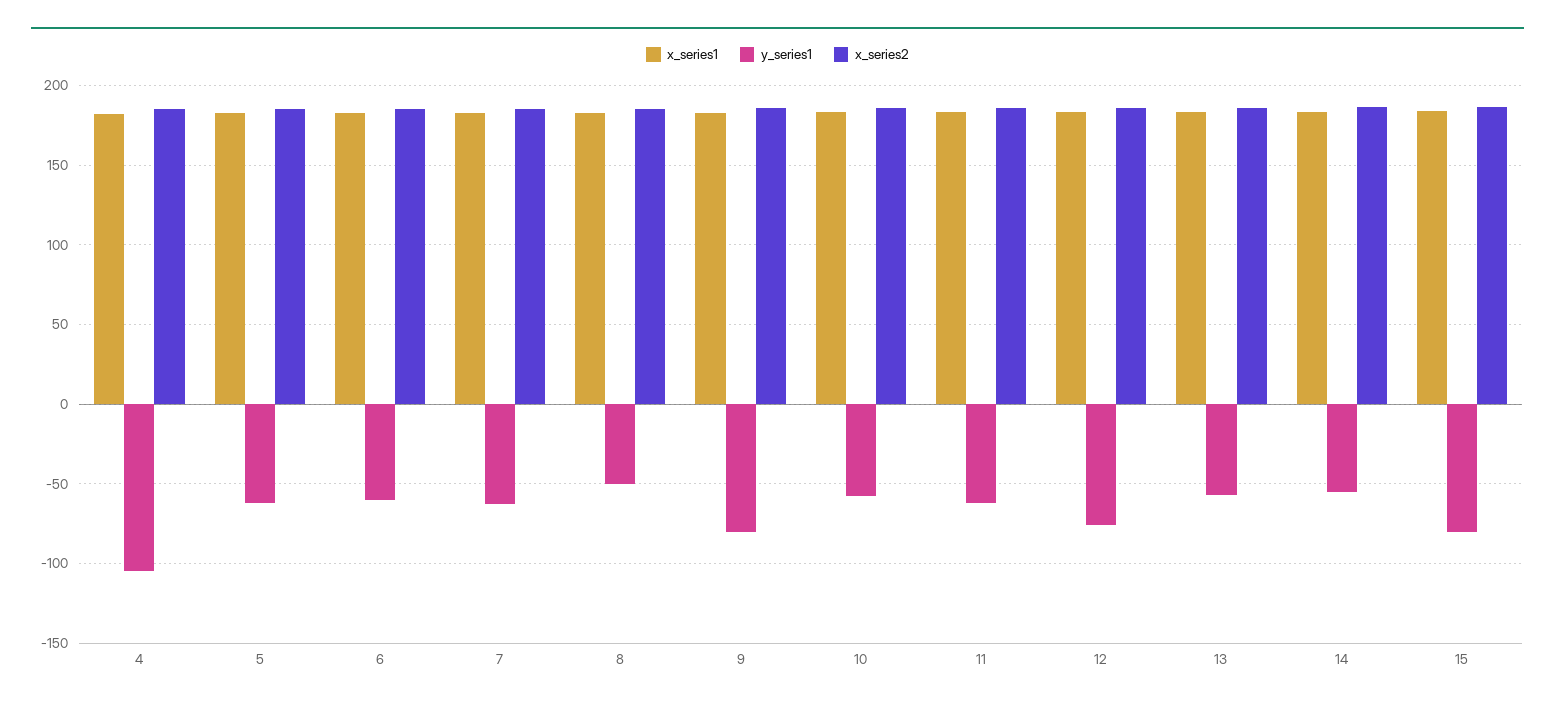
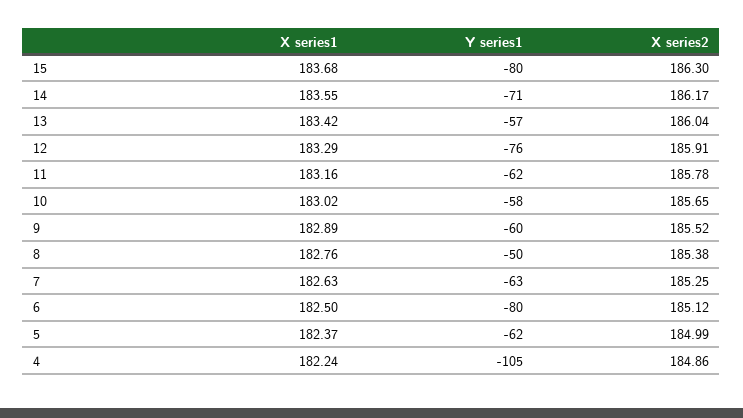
  {
    "x_series1": {
      "4": 182.24,
      "5": 182.37,
      "6": 182.5,
      "7": 182.63,
      "8": 182.76,
      "9": 182.89,
      "10": 183.02,
      "11": 183.16,
      "12": 183.29,
      "13": 183.42,
      "14": 183.55,
      "15": 183.68
    },
    "y_series1": {
      "4": -105,
      "5": -62,
-     "6": -60,
+     "6": -80,
      "7": -63,
      "8": -50,
-     "9": -80,
+     "9": -60,
      "10": -58,
      "11": -62,
      "12": -76,
      "13": -57,
-     "14": -55,
+     "14": -71,
      "15": -80
    },
    "x_series2": {
      "4": 184.86,
      "5": 184.99,
      "6": 185.12,
      "7": 185.25,
      "8": 185.38,
      "9": 185.52,
      "10": 185.65,
      "11": 185.78,
      "12": 185.91,
      "13": 186.04,
      "14": 186.17,
      "15": 186.3
    }
  }

